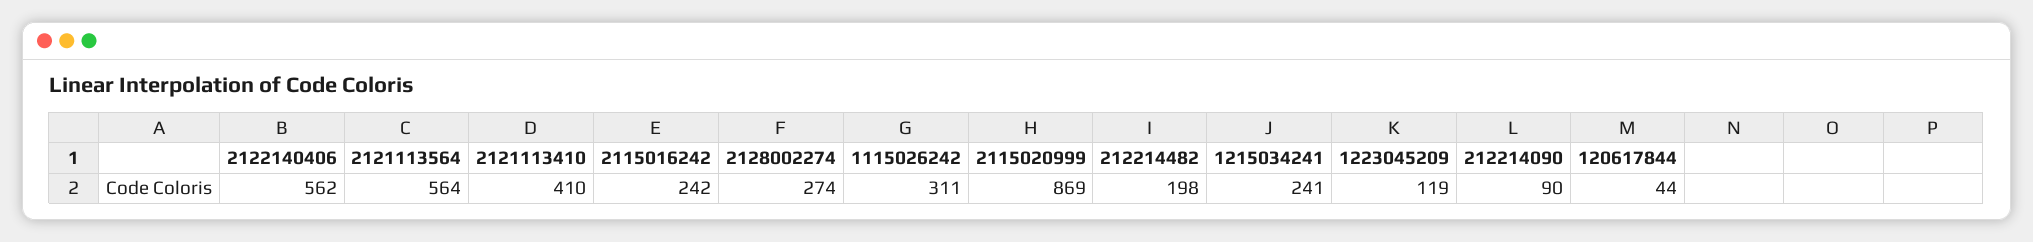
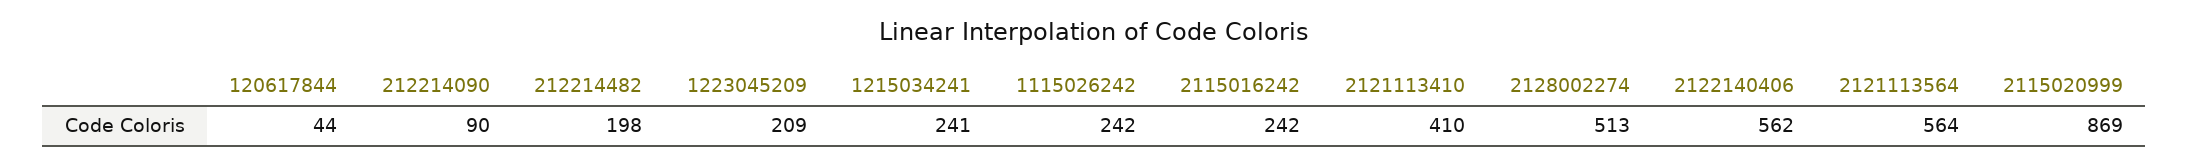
  {
    "2122140406": 562,
    "2121113564": 564,
    "2121113410": 410,
    "2115016242": 242,
-   "2128002274": 274,
+   "2128002274": 513,
-   "1115026242": 311,
+   "1115026242": 242,
    "2115020999": 869,
    "212214482": 198,
    "1215034241": 241,
-   "1223045209": 119,
+   "1223045209": 209,
    "212214090": 90,
    "120617844": 44
  }

